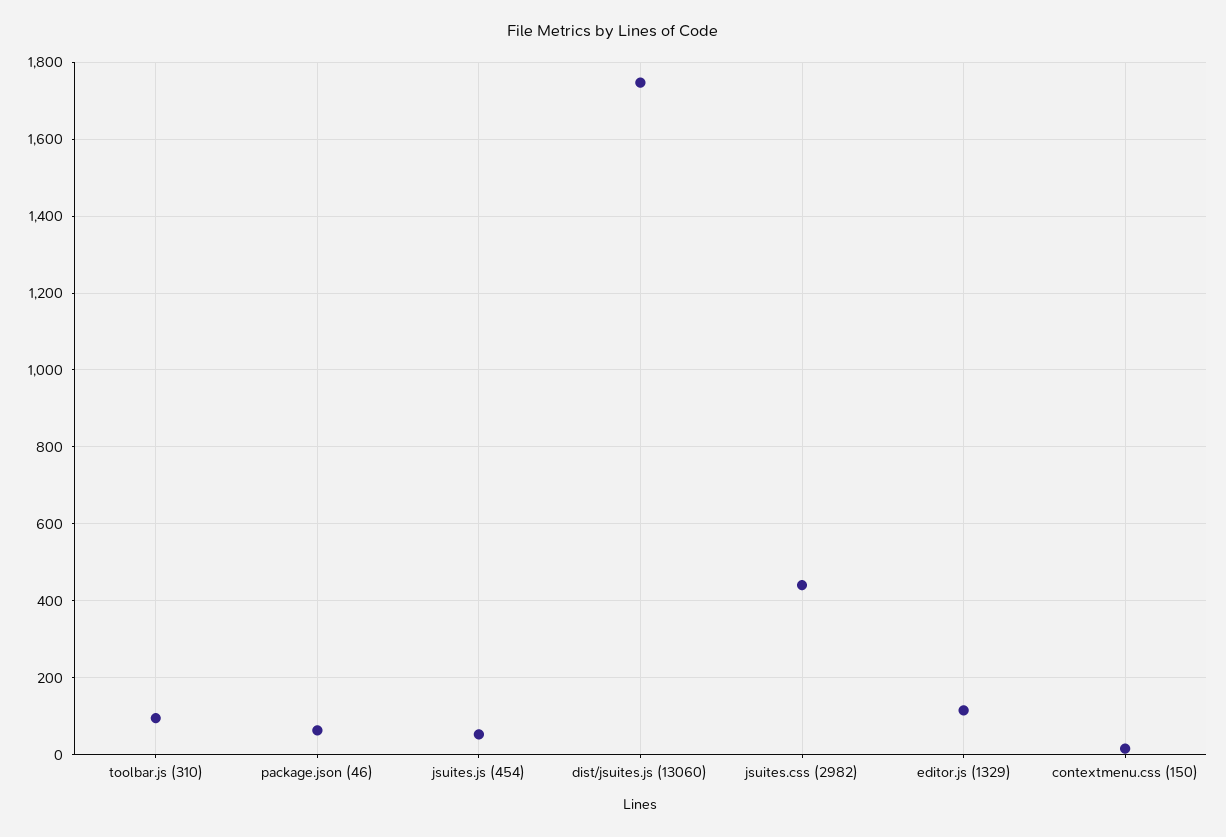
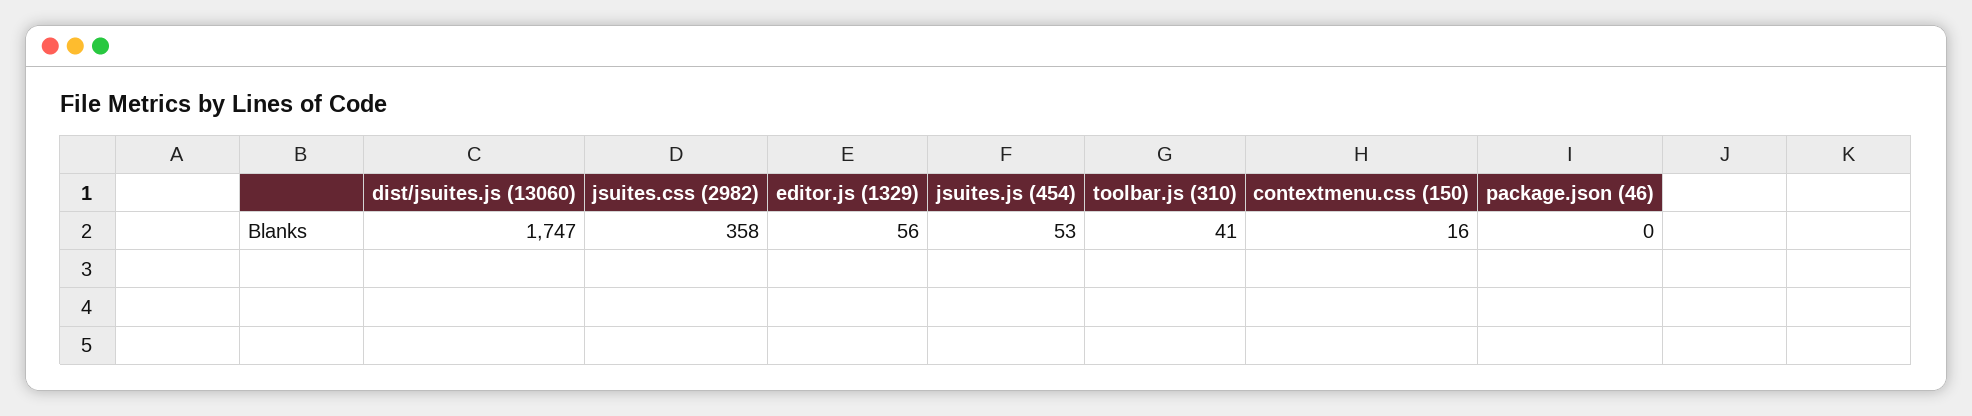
  {
-   "toolbar.js (310)": 100,
+   "toolbar.js (310)": 41,
-   "package.json (46)": 60,
+   "package.json (46)": 0,
    "jsuites.js (454)": 53,
    "dist/jsuites.js (13060)": 1747,
-   "jsuites.css (2982)": 440,
+   "jsuites.css (2982)": 358,
-   "editor.js (1329)": 120,
+   "editor.js (1329)": 56,
    "contextmenu.css (150)": 16
  }

